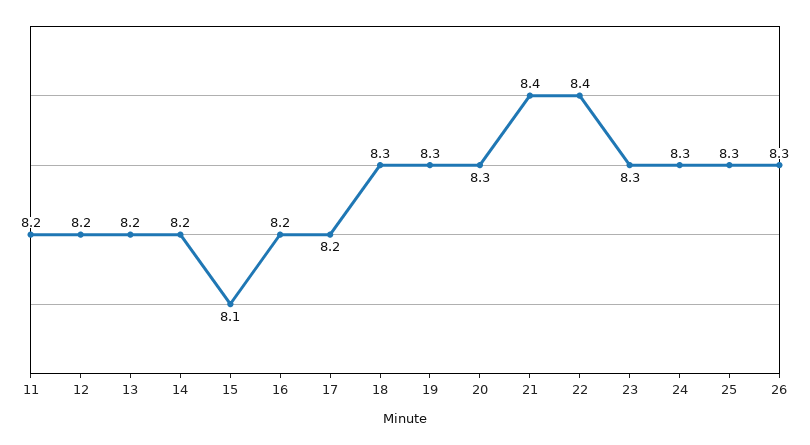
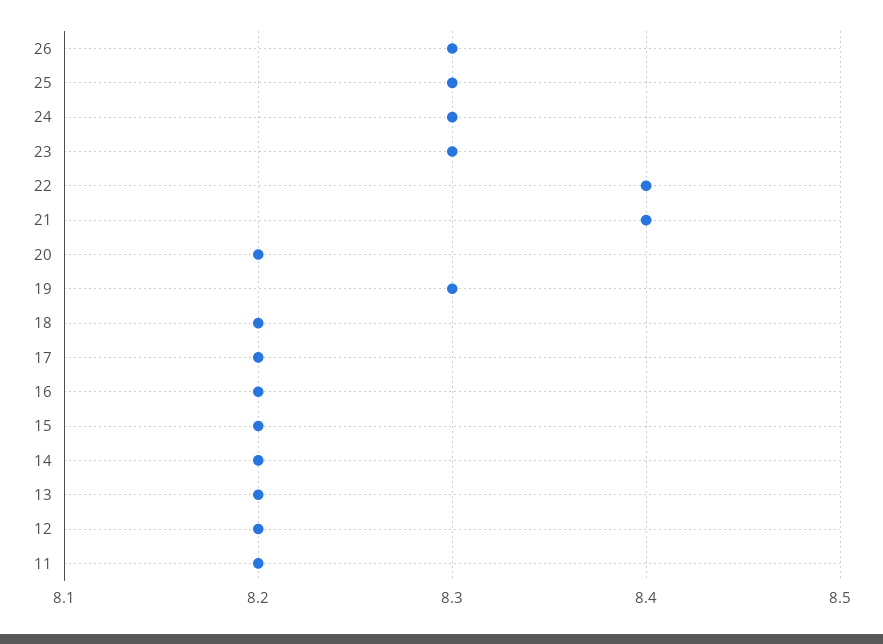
  {
    "11": 8.2,
    "12": 8.2,
    "13": 8.2,
    "14": 8.2,
-   "15": 8.1,
+   "15": 8.2,
    "16": 8.2,
    "17": 8.2,
-   "18": 8.3,
+   "18": 8.2,
    "19": 8.3,
-   "20": 8.3,
+   "20": 8.2,
    "21": 8.4,
    "22": 8.4,
    "23": 8.3,
    "24": 8.3,
    "25": 8.3,
    "26": 8.3
  }

